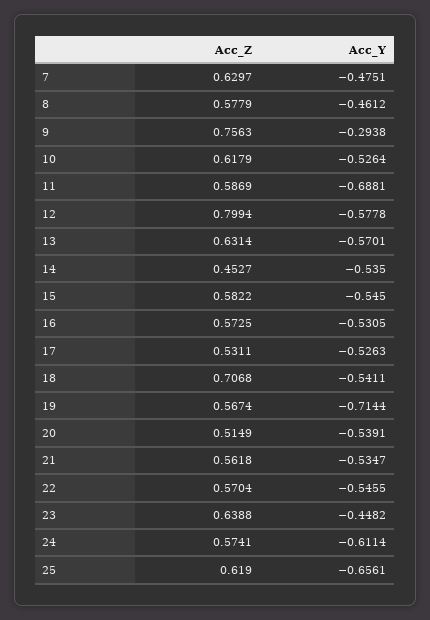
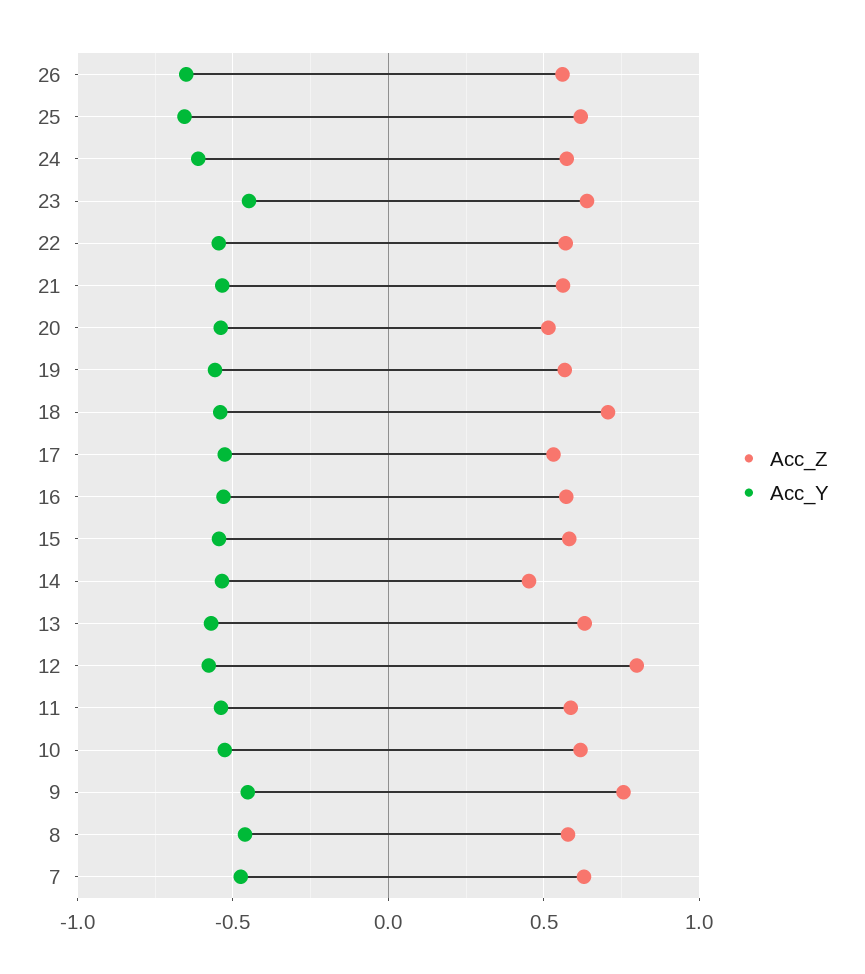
  {
    "Acc_Z": {
      "7": 0.6297,
      "8": 0.5779,
      "9": 0.7563,
      "10": 0.6179,
      "11": 0.5869,
      "12": 0.7994,
      "13": 0.6314,
      "14": 0.4527,
      "15": 0.5822,
      "16": 0.5725,
      "17": 0.5311,
      "18": 0.7068,
      "19": 0.5674,
      "20": 0.5149,
      "21": 0.5618,
      "22": 0.5704,
      "23": 0.6388,
      "24": 0.5741,
-     "25": 0.619
+     "25": 0.619,
+     "26": 0.55
    },
    "Acc_Y": {
      "7": -0.4751,
      "8": -0.4612,
-     "9": -0.2938,
+     "9": -0.45,
      "10": -0.5264,
-     "11": -0.6881,
+     "11": -0.55,
      "12": -0.5778,
      "13": -0.5701,
      "14": -0.535,
      "15": -0.545,
      "16": -0.5305,
      "17": -0.5263,
      "18": -0.5411,
-     "19": -0.7144,
+     "19": -0.55,
      "20": -0.5391,
      "21": -0.5347,
      "22": -0.5455,
      "23": -0.4482,
      "24": -0.6114,
-     "25": -0.6561
+     "25": -0.6561,
+     "26": -0.65
    }
  }

